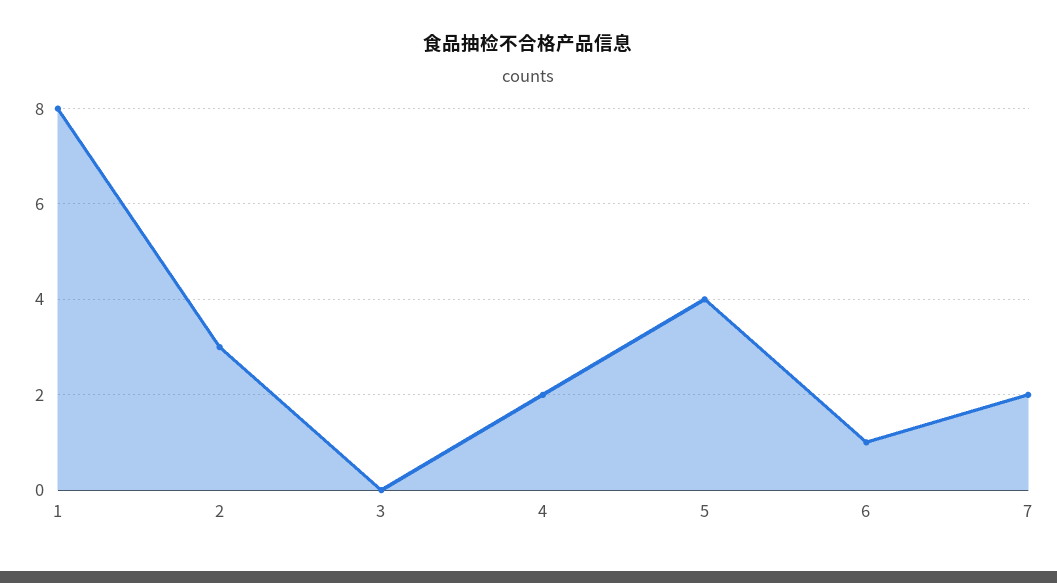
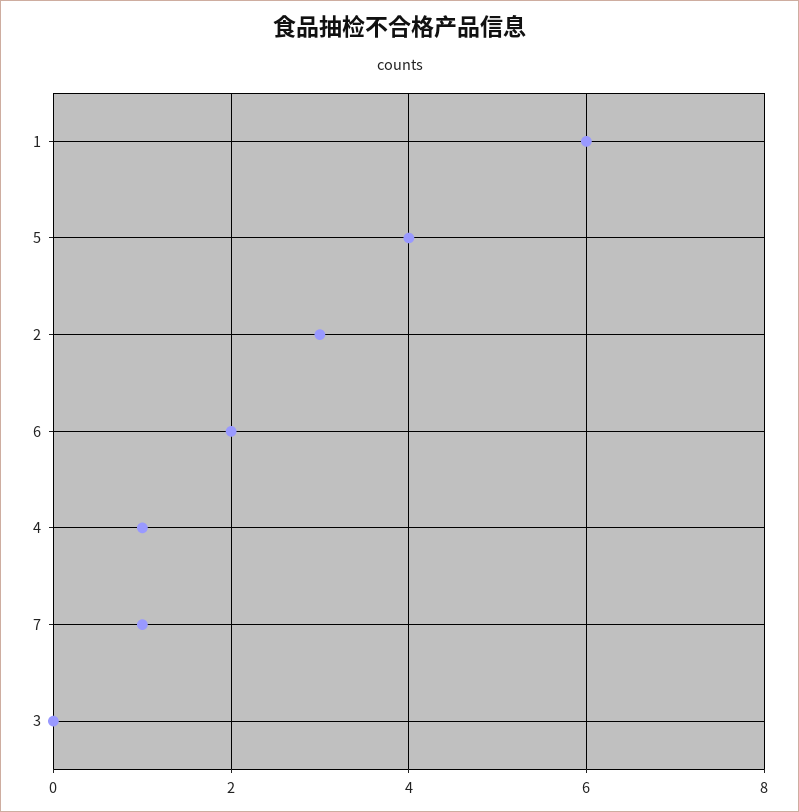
  {
-   "1": 8,
+   "1": 6,
    "2": 3,
    "3": 0,
-   "4": 2,
+   "4": 1,
    "5": 4,
-   "6": 1,
+   "6": 2,
-   "7": 2
+   "7": 1
  }

